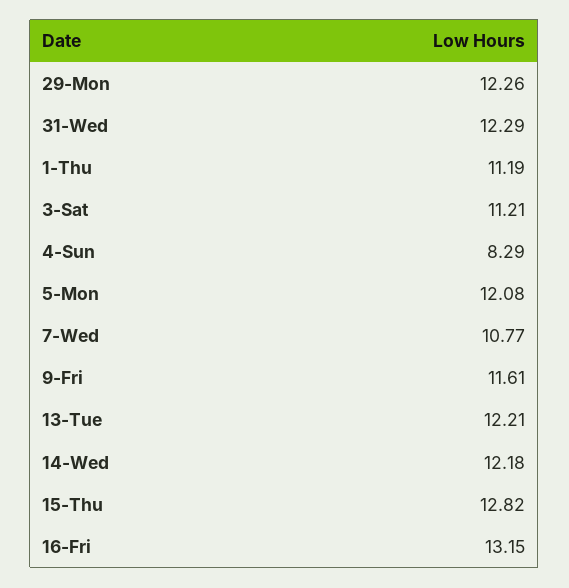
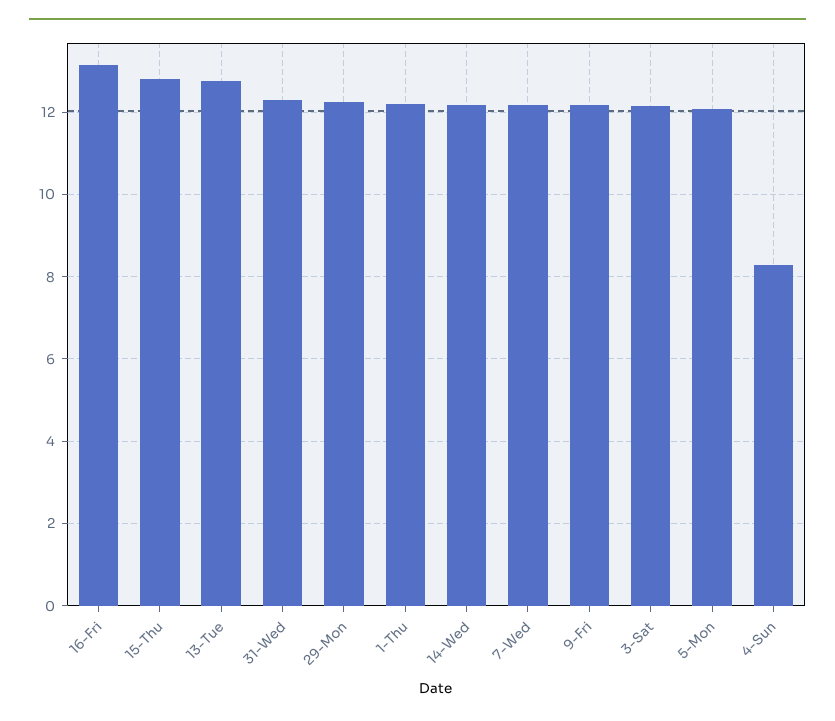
  {
    "29-Mon": 12.26,
    "31-Wed": 12.29,
-   "1-Thu": 11.19,
+   "1-Thu": 12.2,
-   "3-Sat": 11.21,
+   "3-Sat": 12.2,
    "4-Sun": 8.29,
    "5-Mon": 12.08,
-   "7-Wed": 10.77,
+   "7-Wed": 12.2,
-   "9-Fri": 11.61,
+   "9-Fri": 12.2,
-   "13-Tue": 12.21,
+   "13-Tue": 12.8,
    "14-Wed": 12.18,
    "15-Thu": 12.82,
    "16-Fri": 13.15
  }

